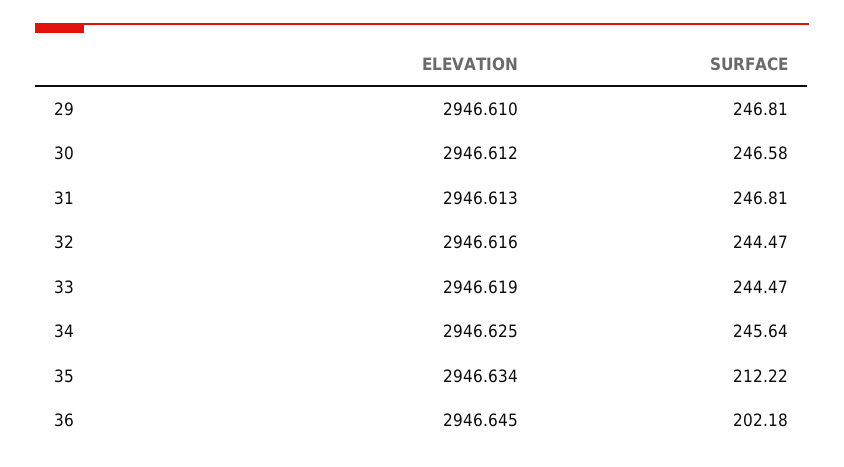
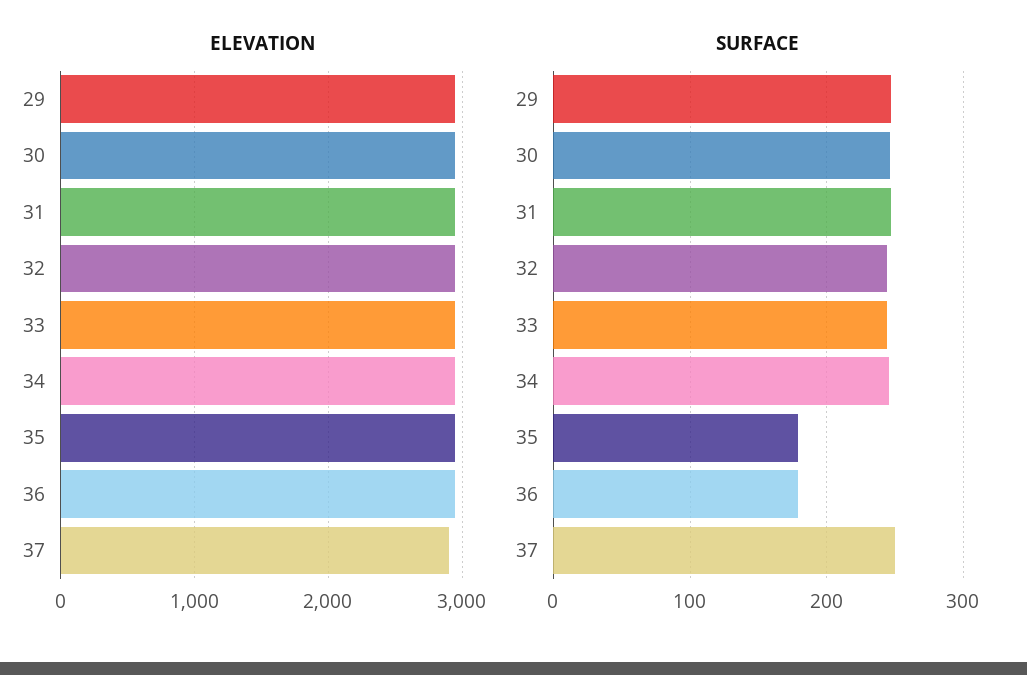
  {
    "ELEVATION": {
      "29": 2946.61,
      "30": 2946.612,
      "31": 2946.613,
      "32": 2946.616,
      "33": 2946.619,
      "34": 2946.625,
      "35": 2946.634,
-     "36": 2946.645
+     "36": 2946.645,
+     "37": 2900
    },
    "SURFACE": {
      "29": 246.81,
      "30": 246.58,
      "31": 246.81,
      "32": 244.47,
      "33": 244.47,
      "34": 245.64,
-     "35": 212.22,
+     "35": 180,
-     "36": 202.18
+     "36": 180,
+     "37": 250
    }
  }

